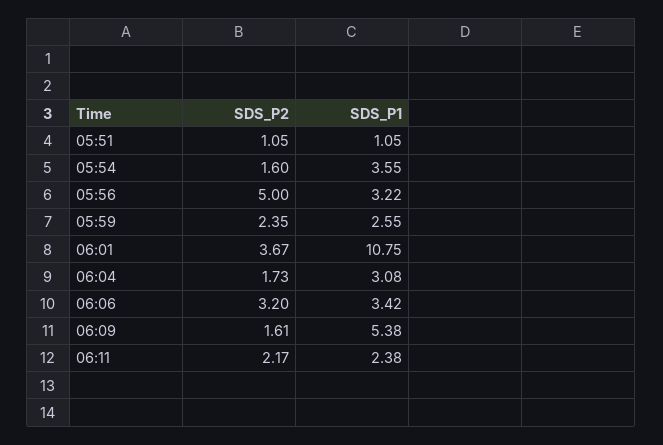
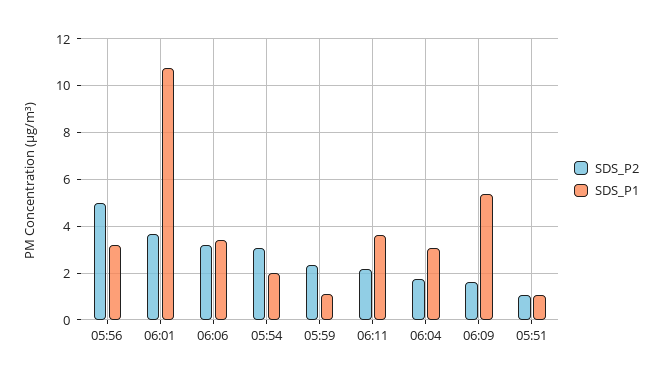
  {
    "SDS_P2": {
      "05:51": 1.05,
-     "05:54": 1.6,
+     "05:54": 3,
      "05:56": 5,
      "05:59": 2.35,
      "06:01": 3.67,
      "06:04": 1.73,
      "06:06": 3.2,
      "06:09": 1.61,
      "06:11": 2.17
    },
    "SDS_P1": {
      "05:51": 1.05,
-     "05:54": 3.55,
+     "05:54": 2,
      "05:56": 3.22,
-     "05:59": 2.55,
+     "05:59": 1,
      "06:01": 10.75,
      "06:04": 3.08,
      "06:06": 3.42,
      "06:09": 5.38,
-     "06:11": 2.38
+     "06:11": 3.5
    }
  }

